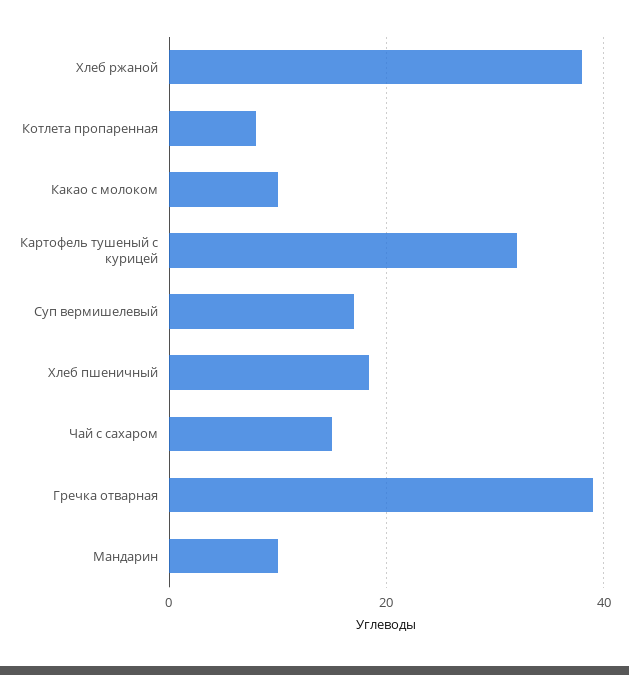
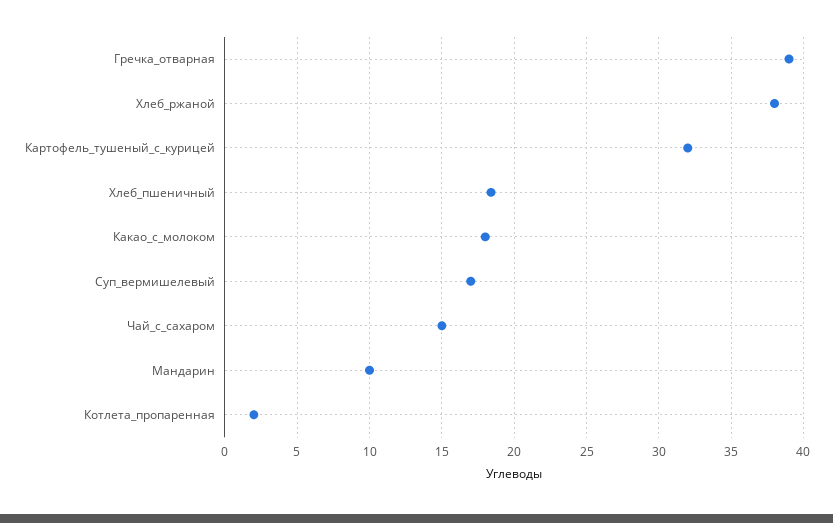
  {
    "Хлеб ржаной": 38,
-   "Котлета пропаренная": 8,
+   "Котлета пропаренная": 2,
-   "Какао с молоком": 10,
+   "Какао с молоком": 18,
    "Картофель тушеный с курицей": 32,
    "Суп вермишелевый": 17,
    "Хлеб пшеничный": 18.5,
    "Чай с сахаром": 15,
    "Гречка отварная": 39,
    "Мандарин": 10
  }

